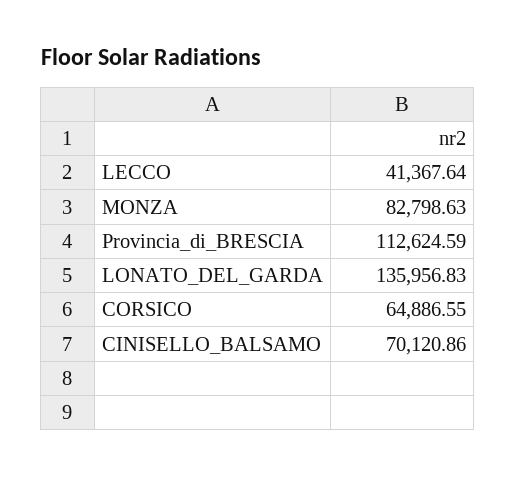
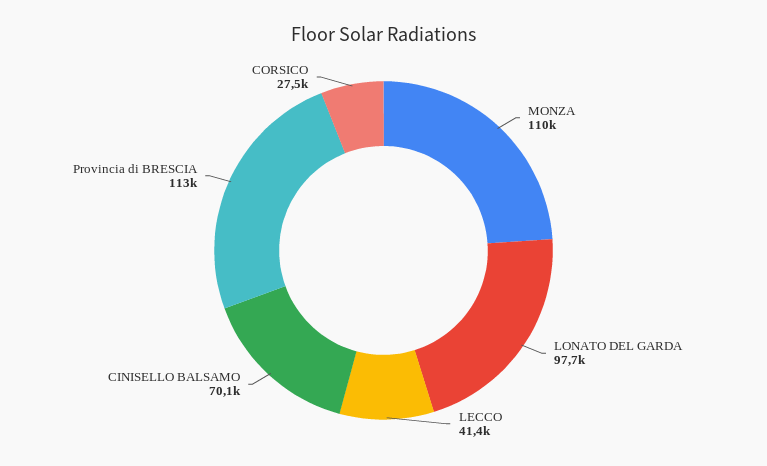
  {
    "LECCO": 41367.64,
-   "MONZA": 82798.63,
+   "MONZA": 110000,
    "Provincia_di_BRESCIA": 112624.59,
-   "LONATO_DEL_GARDA": 135956.83,
+   "LONATO_DEL_GARDA": 97700,
-   "CORSICO": 64886.55,
+   "CORSICO": 27500,
    "CINISELLO_BALSAMO": 70120.86
  }

